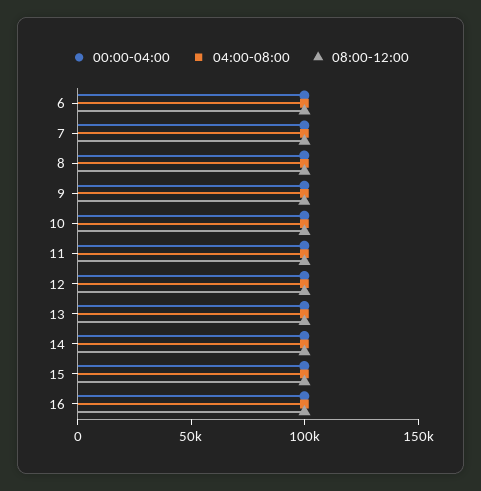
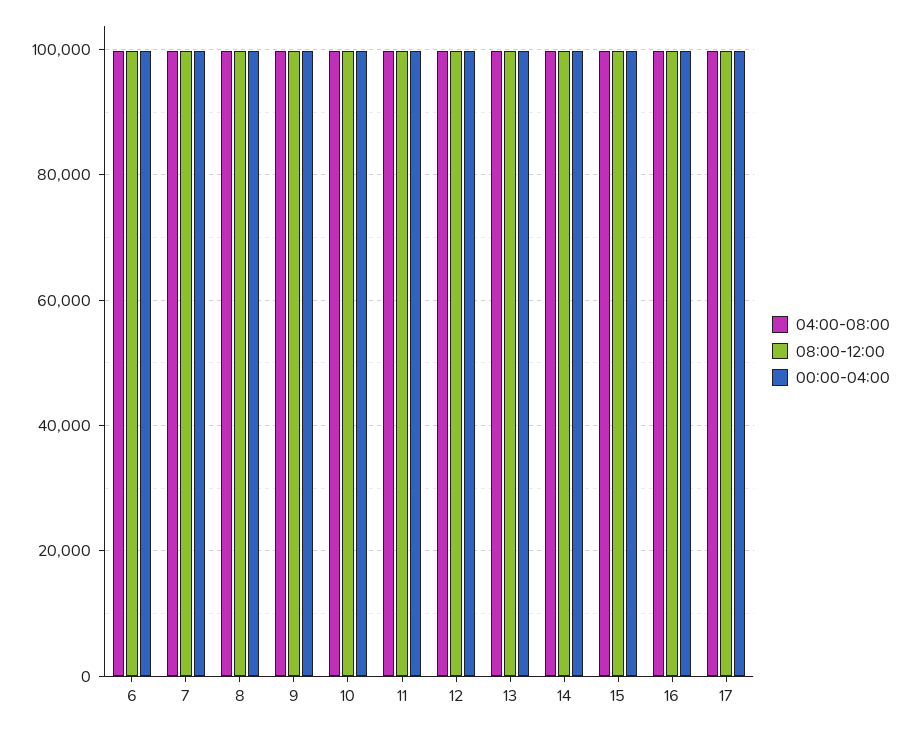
  {
    "00:00-04:00": {
      "6": 100000,
      "7": 100000,
      "8": 100000,
      "9": 100000,
      "10": 100000,
      "11": 100000,
      "12": 100000,
      "13": 100000,
      "14": 100000,
      "15": 100000,
-     "16": 100000
+     "16": 100000,
+     "17": 100000
    },
    "04:00-08:00": {
      "6": 100000,
      "7": 100000,
      "8": 100000,
      "9": 100000,
      "10": 100000,
      "11": 100000,
      "12": 100000,
      "13": 100000,
      "14": 100000,
      "15": 100000,
-     "16": 100000
+     "16": 100000,
+     "17": 100000
    },
    "08:00-12:00": {
      "6": 100000,
      "7": 100000,
      "8": 100000,
      "9": 100000,
      "10": 100000,
      "11": 100000,
      "12": 100000,
      "13": 100000,
      "14": 100000,
      "15": 100000,
-     "16": 100000
+     "16": 100000,
+     "17": 100000
    }
  }

